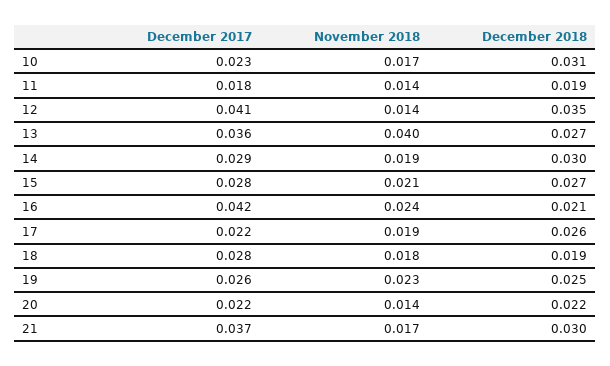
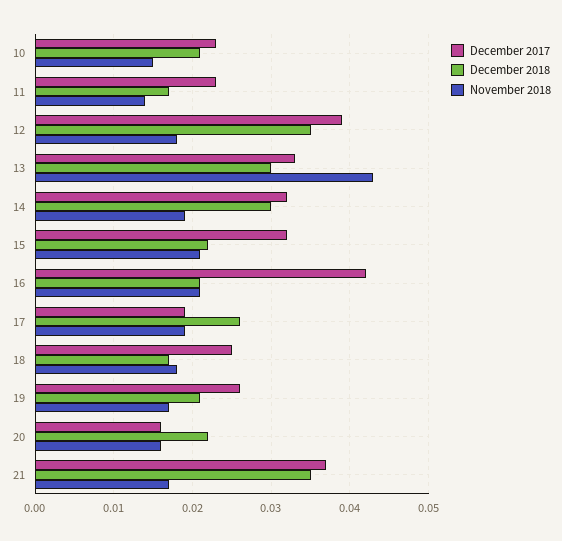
  {
    "December 2017": {
      "10": 0.023,
-     "11": 0.018,
+     "11": 0.023,
-     "12": 0.041,
+     "12": 0.039,
-     "13": 0.036,
+     "13": 0.033,
-     "14": 0.029,
+     "14": 0.032,
-     "15": 0.028,
+     "15": 0.032,
      "16": 0.042,
-     "17": 0.022,
+     "17": 0.019,
-     "18": 0.028,
+     "18": 0.025,
      "19": 0.026,
-     "20": 0.022,
+     "20": 0.016,
      "21": 0.037
    },
    "November 2018": {
-     "10": 0.017,
+     "10": 0.015,
      "11": 0.014,
-     "12": 0.014,
+     "12": 0.018,
-     "13": 0.04,
+     "13": 0.043,
      "14": 0.019,
      "15": 0.021,
-     "16": 0.024,
+     "16": 0.021,
      "17": 0.019,
      "18": 0.018,
-     "19": 0.023,
+     "19": 0.017,
-     "20": 0.014,
+     "20": 0.016,
      "21": 0.017
    },
    "December 2018": {
-     "10": 0.031,
+     "10": 0.021,
-     "11": 0.019,
+     "11": 0.017,
      "12": 0.035,
-     "13": 0.027,
+     "13": 0.03,
      "14": 0.03,
-     "15": 0.027,
+     "15": 0.022,
      "16": 0.021,
      "17": 0.026,
-     "18": 0.019,
+     "18": 0.017,
-     "19": 0.025,
+     "19": 0.021,
      "20": 0.022,
-     "21": 0.03
+     "21": 0.035
    }
  }

